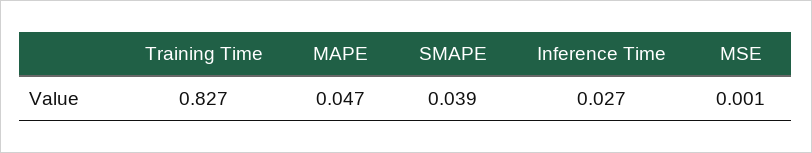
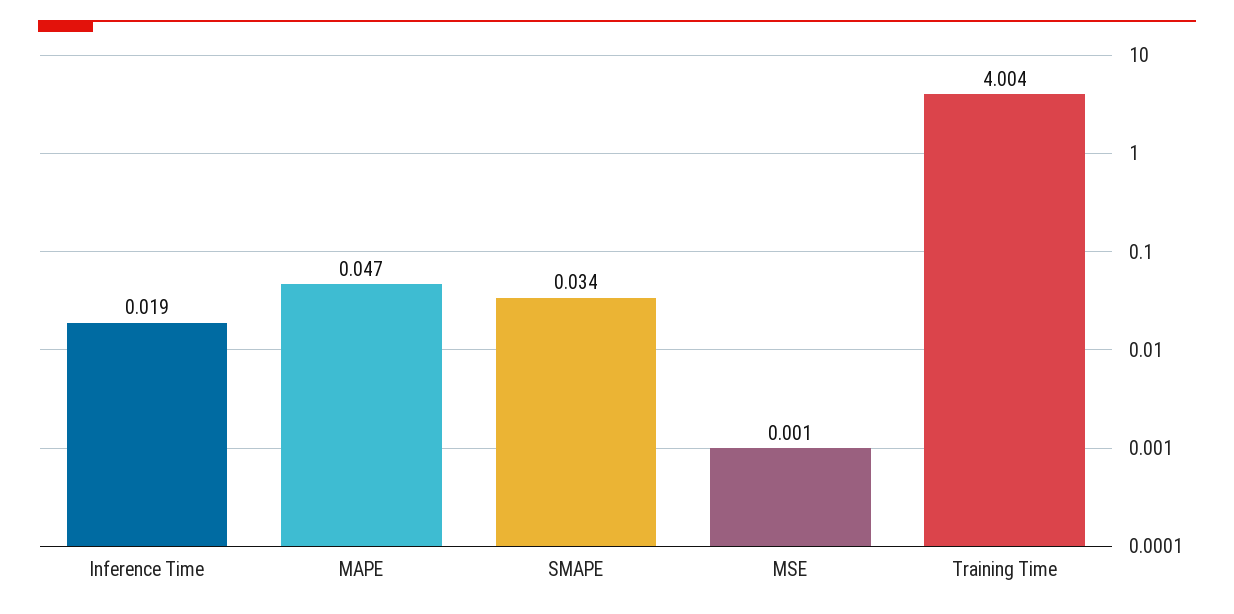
  {
-   "Training Time": 0.827,
+   "Training Time": 4.004,
    "MAPE": 0.047,
-   "SMAPE": 0.039,
+   "SMAPE": 0.034,
-   "Inference Time": 0.027,
+   "Inference Time": 0.019,
    "MSE": 0.001
  }

